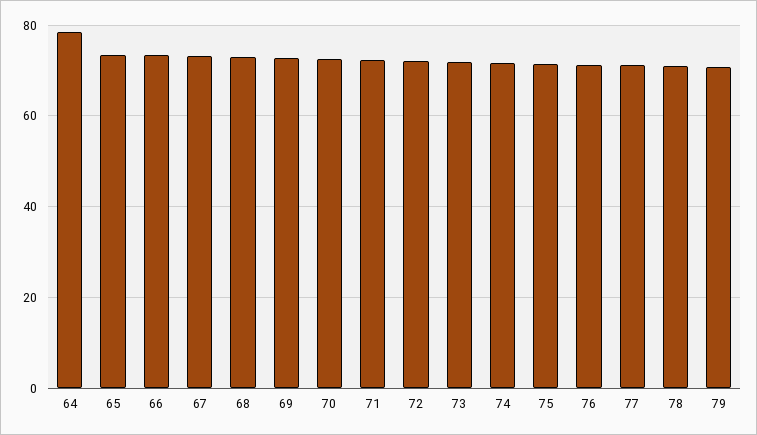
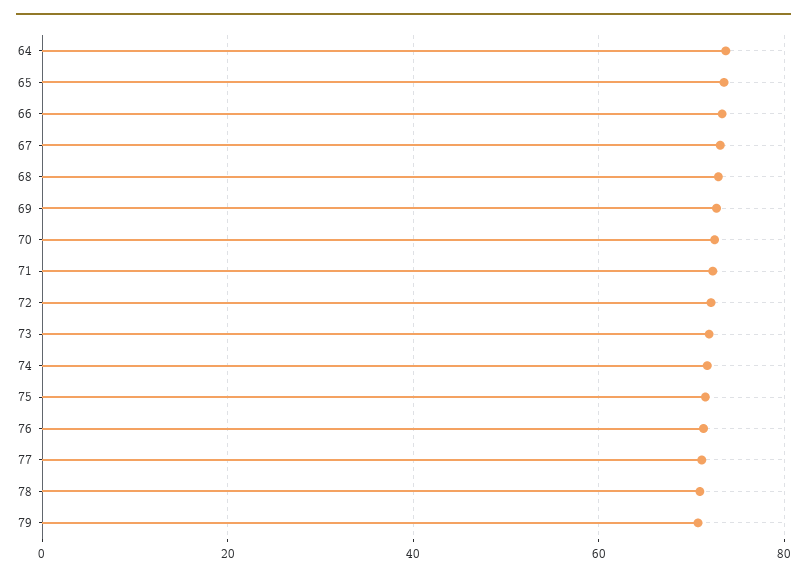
  {
-   "64": 78,
+   "64": 74,
    "65": 74,
    "66": 74,
    "67": 74,
    "68": 72,
    "69": 72,
    "70": 72,
    "71": 72,
    "72": 72,
    "73": 72,
    "74": 72,
    "75": 72,
    "76": 72,
    "77": 72,
    "78": 70,
    "79": 70
  }

